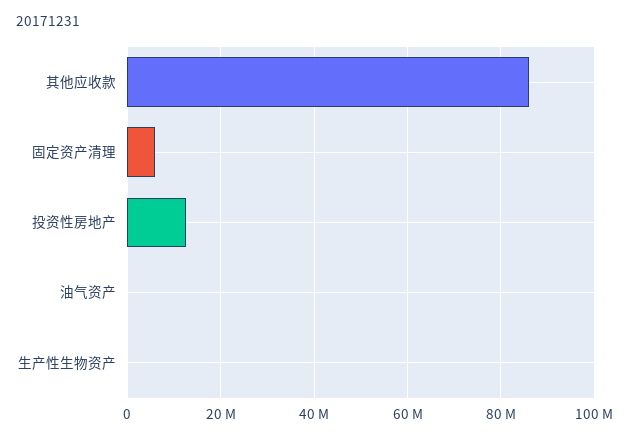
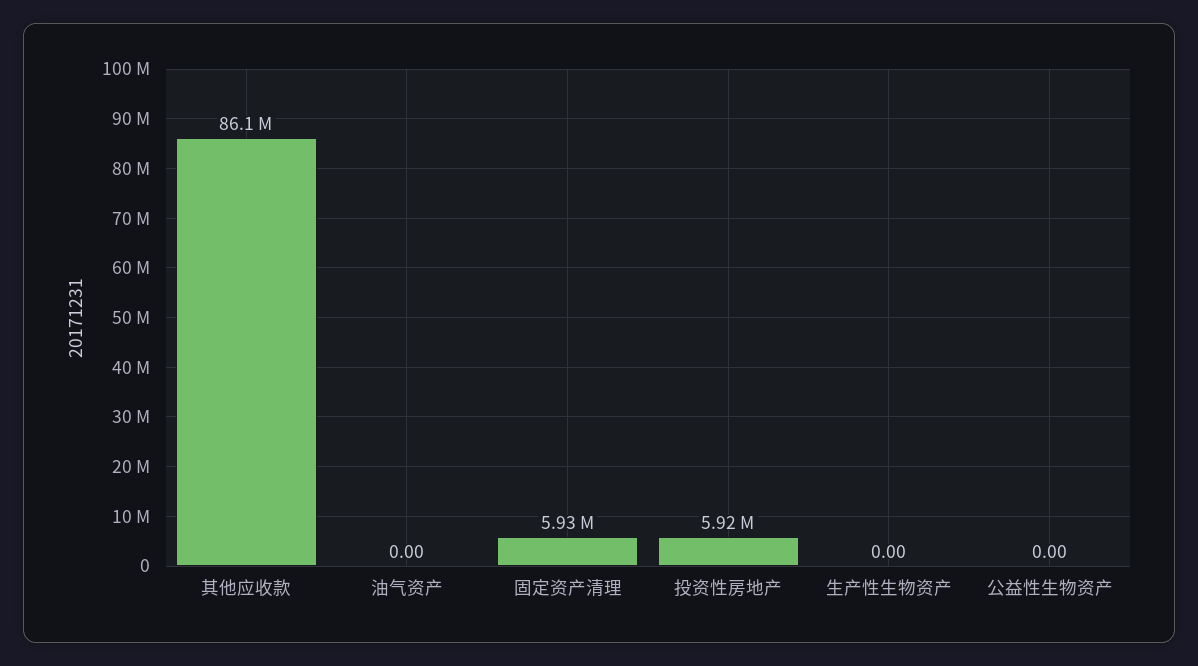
  {
    "其他应收款": 86100000,
    "固定资产清理": 5930000,
-   "投资性房地产": 12000000,
+   "投资性房地产": 5920000,
    "油气资产": 0,
-   "生产性生物资产": 0
+   "生产性生物资产": 0,
+   "公益性生物资产": 0
  }

